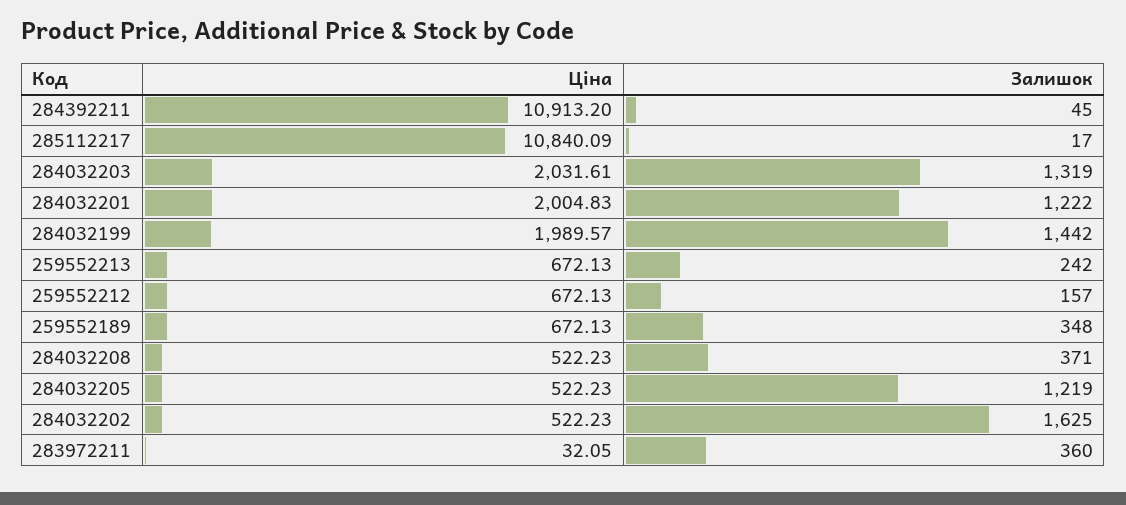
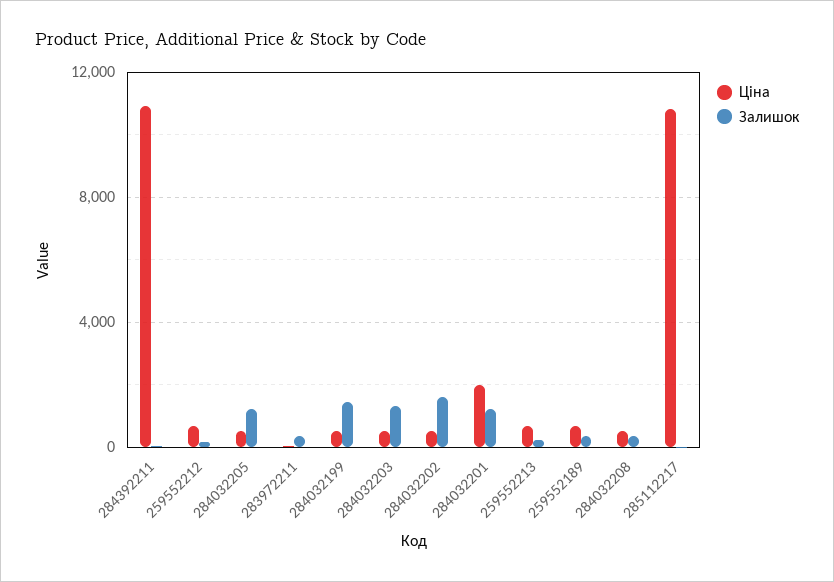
  {
    "Ціна": {
      "284392211": 10913.2,
      "285112217": 10840.09,
-     "284032203": 2031.61,
+     "284032203": 500,
      "284032201": 2004.83,
-     "284032199": 1989.57,
+     "284032199": 500,
      "259552213": 672.13,
      "259552212": 672.13,
      "259552189": 672.13,
      "284032208": 522.23,
      "284032205": 522.23,
      "284032202": 522.23,
      "283972211": 32.05
    },
    "Залишок": {
      "284392211": 45,
      "285112217": 17,
      "284032203": 1319,
      "284032201": 1222,
      "284032199": 1442,
      "259552213": 242,
      "259552212": 157,
      "259552189": 348,
      "284032208": 371,
      "284032205": 1219,
      "284032202": 1625,
      "283972211": 360
    }
  }

